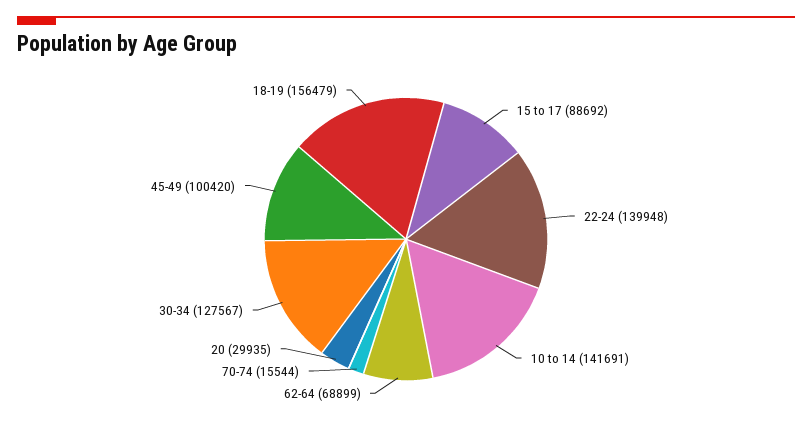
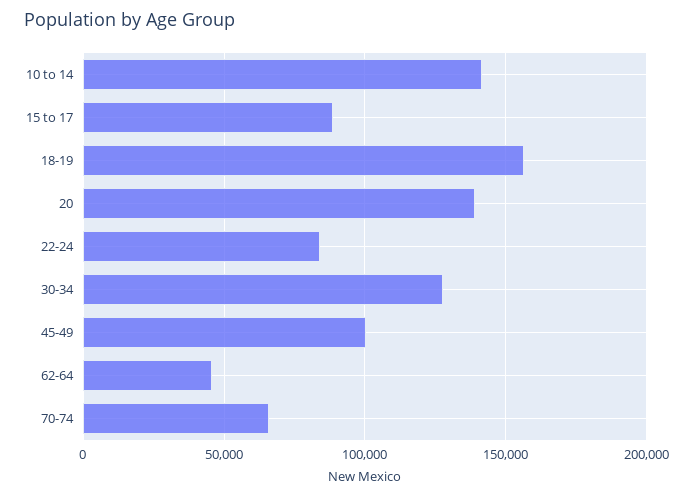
  {
    "15 to 17": 88692,
-   "22-24": 139948,
+   "22-24": 85000,
    "10 to 14": 141691,
-   "62-64": 68899,
+   "62-64": 45000,
-   "70-74": 15544,
+   "70-74": 65000,
-   "20": 29935,
+   "20": 140000,
    "30-34": 127567,
    "45-49": 100420,
    "18-19": 156479
  }

